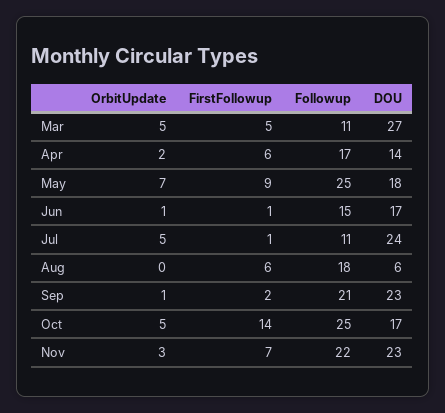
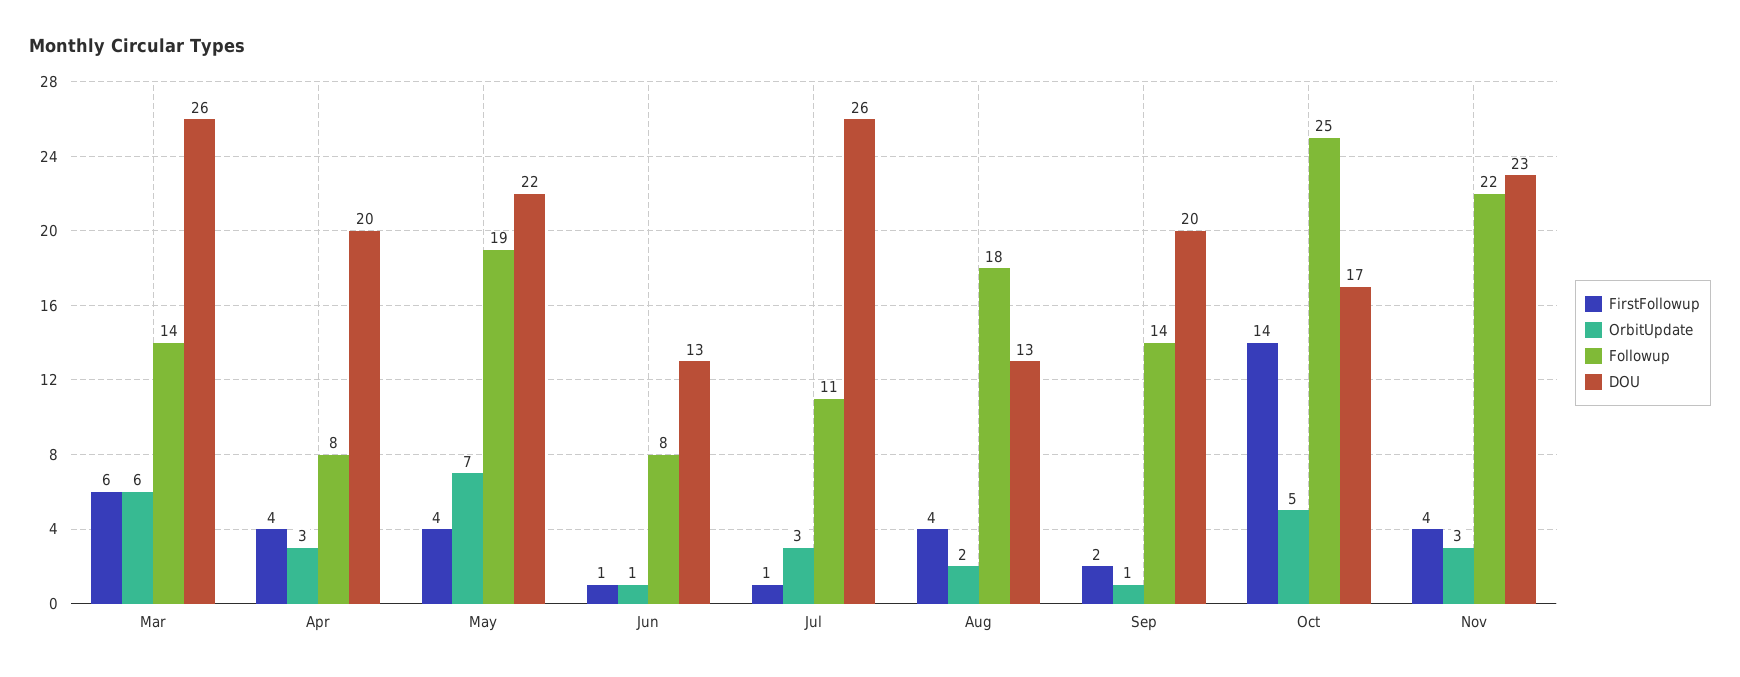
  {
    "OrbitUpdate": {
-     "Mar": 5,
+     "Mar": 6,
-     "Apr": 2,
+     "Apr": 3,
      "May": 7,
      "Jun": 1,
-     "Jul": 5,
+     "Jul": 3,
-     "Aug": 0,
+     "Aug": 2,
      "Sep": 1,
      "Oct": 5,
      "Nov": 3
    },
    "FirstFollowup": {
-     "Mar": 5,
+     "Mar": 6,
-     "Apr": 6,
+     "Apr": 4,
-     "May": 9,
+     "May": 4,
      "Jun": 1,
      "Jul": 1,
-     "Aug": 6,
+     "Aug": 4,
      "Sep": 2,
      "Oct": 14,
-     "Nov": 7
+     "Nov": 4
    },
    "Followup": {
-     "Mar": 11,
+     "Mar": 14,
-     "Apr": 17,
+     "Apr": 8,
-     "May": 25,
+     "May": 19,
-     "Jun": 15,
+     "Jun": 8,
      "Jul": 11,
      "Aug": 18,
-     "Sep": 21,
+     "Sep": 14,
      "Oct": 25,
      "Nov": 22
    },
    "DOU": {
-     "Mar": 27,
+     "Mar": 26,
-     "Apr": 14,
+     "Apr": 20,
-     "May": 18,
+     "May": 22,
-     "Jun": 17,
+     "Jun": 13,
-     "Jul": 24,
+     "Jul": 26,
-     "Aug": 6,
+     "Aug": 13,
-     "Sep": 23,
+     "Sep": 20,
      "Oct": 17,
      "Nov": 23
    }
  }

